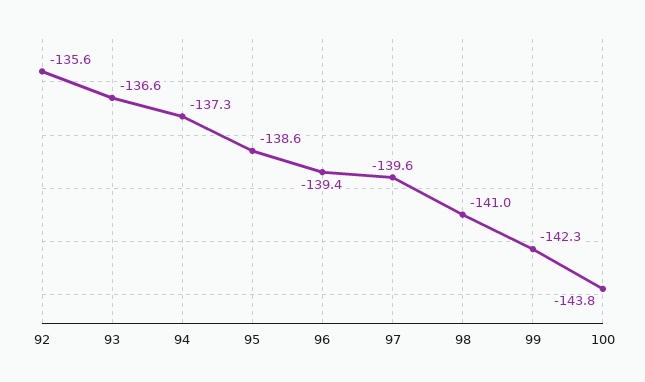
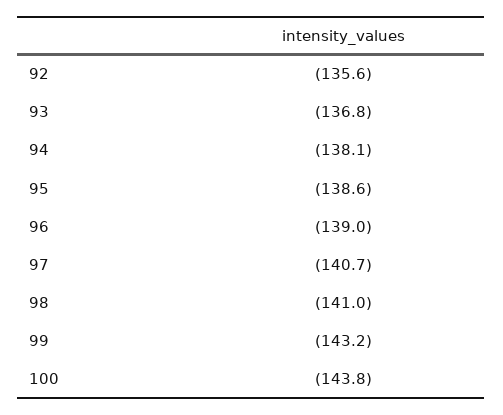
  {
    "92": -135.6,
-   "93": -136.6,
+   "93": -136.8,
-   "94": -137.3,
+   "94": -138.1,
    "95": -138.6,
-   "96": -139.4,
+   "96": -139,
-   "97": -139.6,
+   "97": -140.7,
    "98": -141,
-   "99": -142.3,
+   "99": -143.2,
    "100": -143.8
  }

